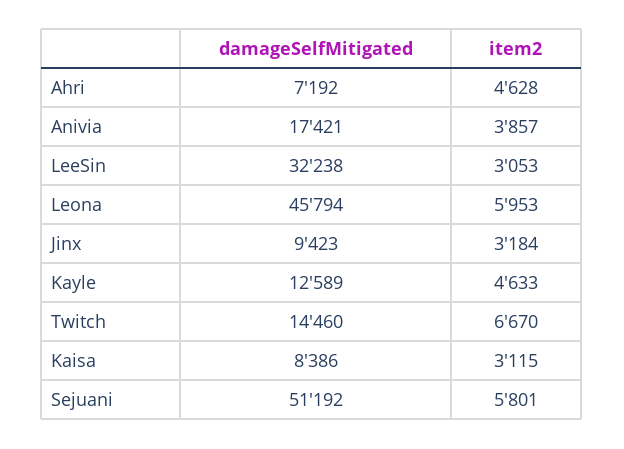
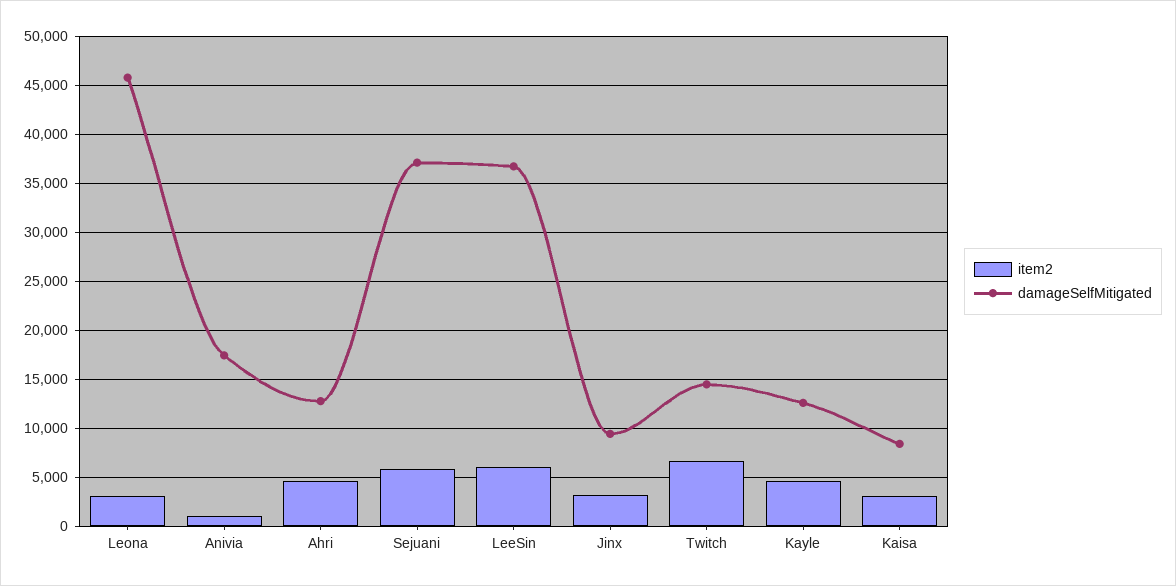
  {
    "damageSelfMitigated": {
-     "Ahri": 7192,
+     "Ahri": 13000,
      "Anivia": 17421,
-     "LeeSin": 32238,
+     "LeeSin": 37000,
      "Leona": 45794,
      "Jinx": 9423,
      "Kayle": 12589,
      "Twitch": 14460,
      "Kaisa": 8386,
-     "Sejuani": 51192
+     "Sejuani": 37000
    },
    "item2": {
      "Ahri": 4628,
-     "Anivia": 3857,
+     "Anivia": 1000,
-     "LeeSin": 3053,
+     "LeeSin": 6000,
-     "Leona": 5953,
+     "Leona": 3000,
      "Jinx": 3184,
      "Kayle": 4633,
      "Twitch": 6670,
      "Kaisa": 3115,
      "Sejuani": 5801
    }
  }

